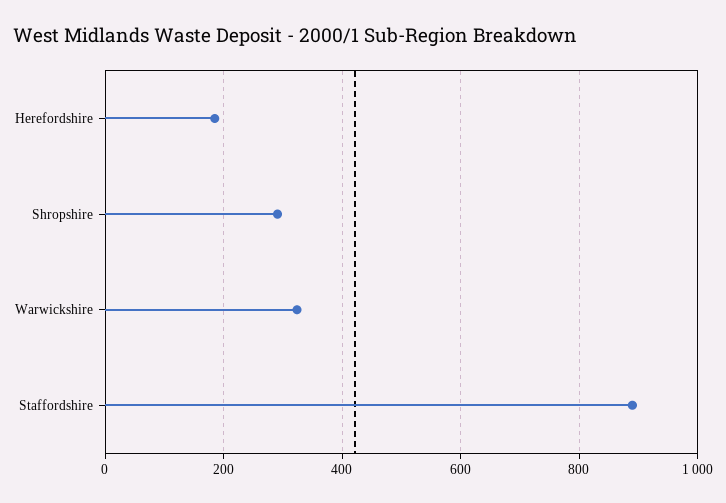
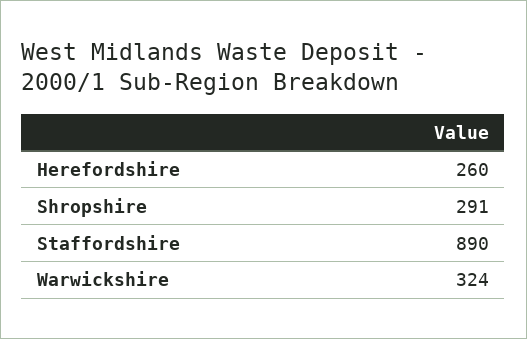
  {
-   "Herefordshire": 180,
+   "Herefordshire": 260,
    "Shropshire": 291,
    "Warwickshire": 324,
    "Staffordshire": 890
  }

